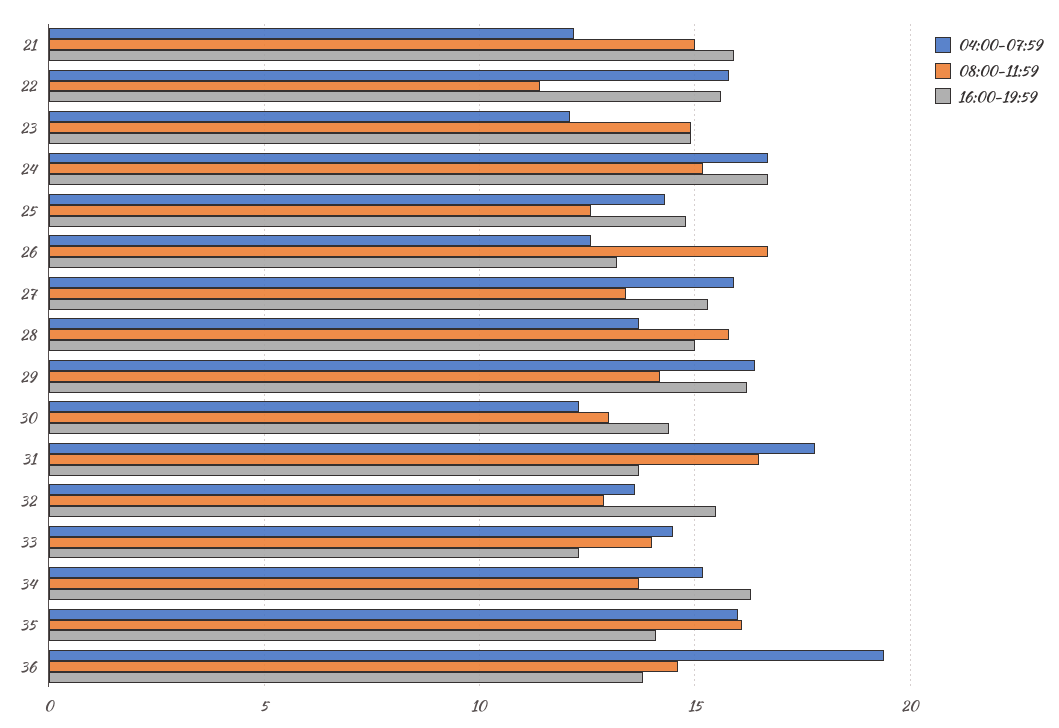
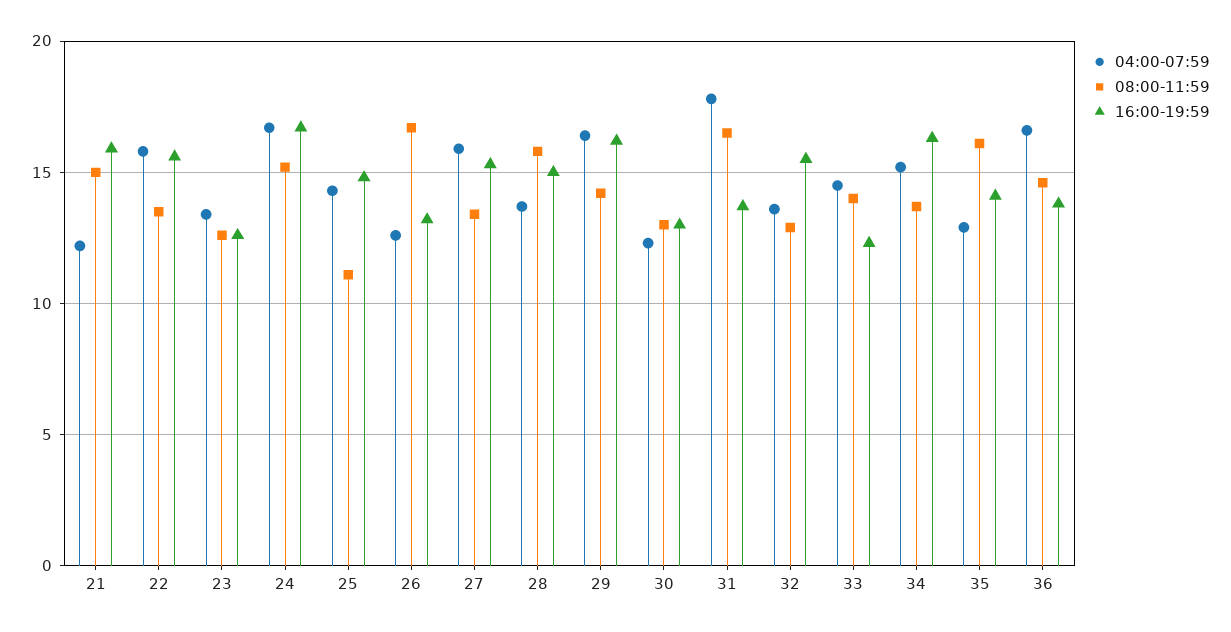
  {
    "04:00-07:59": {
      "21": 12,
      "22": 16,
-     "23": 12,
+     "23": 13.5,
      "24": 16.5,
      "25": 14.5,
      "26": 12.5,
      "27": 16,
      "28": 13.5,
      "29": 16.5,
      "30": 12.5,
      "31": 18,
      "32": 13.5,
      "33": 14.5,
      "34": 15,
-     "35": 16,
+     "35": 13,
-     "36": 19.5
+     "36": 16.5
    },
    "08:00-11:59": {
      "21": 15,
-     "22": 11.5,
+     "22": 13.5,
-     "23": 15,
+     "23": 12.5,
      "24": 15,
-     "25": 12.5,
+     "25": 11,
      "26": 16.5,
      "27": 13.5,
      "28": 16,
      "29": 14,
      "30": 13,
      "31": 16.5,
      "32": 13,
      "33": 14,
      "34": 13.5,
      "35": 16,
      "36": 14.5
    },
    "16:00-19:59": {
      "21": 16,
      "22": 15.5,
-     "23": 15,
+     "23": 12.5,
      "24": 16.5,
      "25": 15,
      "26": 13,
      "27": 15.5,
      "28": 15,
      "29": 16,
-     "30": 14.5,
+     "30": 13,
      "31": 13.5,
      "32": 15.5,
      "33": 12.5,
      "34": 16.5,
      "35": 14,
      "36": 14
    }
  }

